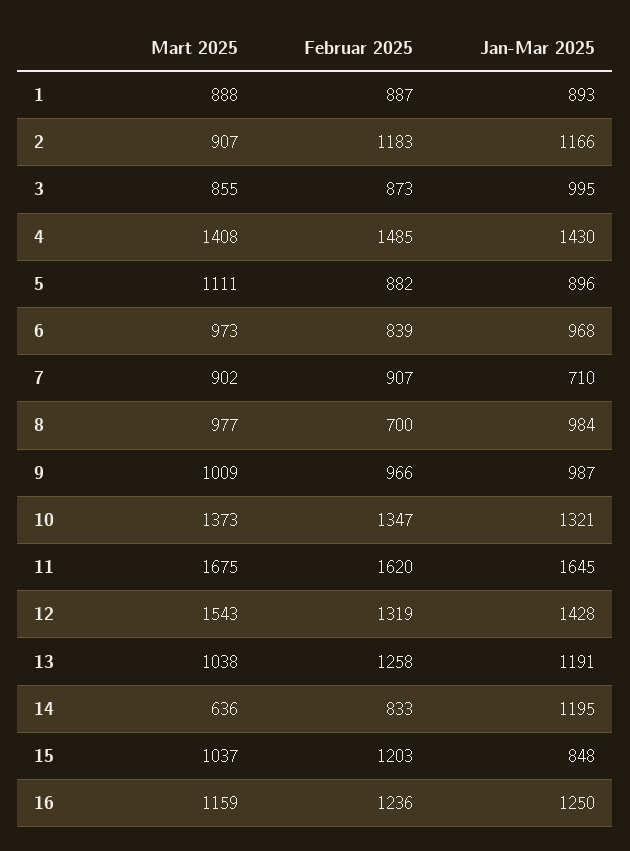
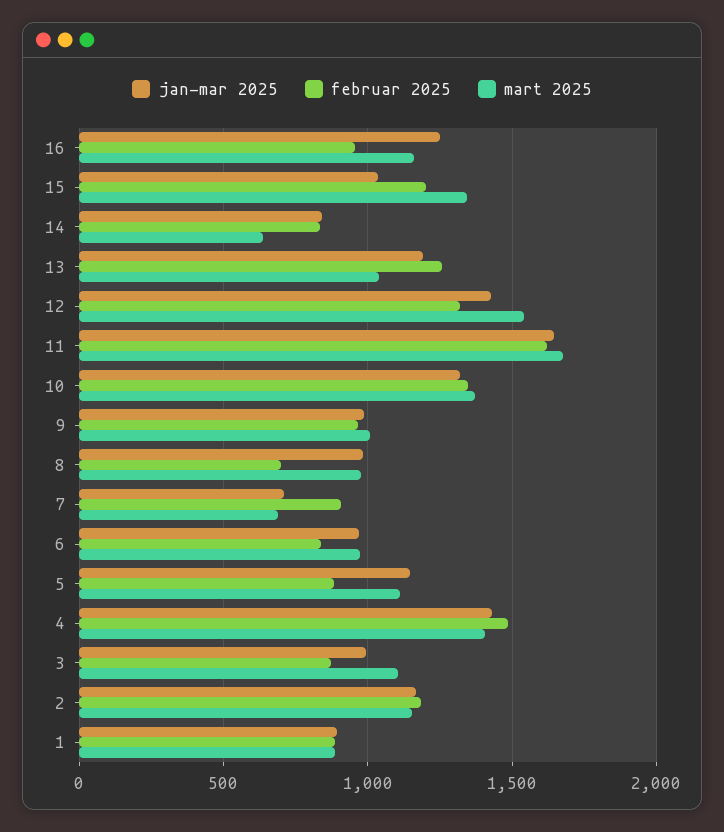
  {
    "Mart 2025": {
      "1": 888,
-     "2": 907,
+     "2": 1150,
-     "3": 855,
+     "3": 1100,
      "4": 1408,
      "5": 1111,
      "6": 973,
-     "7": 902,
+     "7": 700,
      "8": 977,
      "9": 1009,
      "10": 1373,
      "11": 1675,
      "12": 1543,
      "13": 1038,
      "14": 636,
-     "15": 1037,
+     "15": 1350,
      "16": 1159
    },
    "Februar 2025": {
      "1": 887,
      "2": 1183,
      "3": 873,
      "4": 1485,
      "5": 882,
      "6": 839,
      "7": 907,
      "8": 700,
      "9": 966,
      "10": 1347,
      "11": 1620,
      "12": 1319,
      "13": 1258,
      "14": 833,
      "15": 1203,
-     "16": 1236
+     "16": 950
    },
    "Jan-Mar 2025": {
      "1": 893,
      "2": 1166,
      "3": 995,
      "4": 1430,
-     "5": 896,
+     "5": 1150,
      "6": 968,
      "7": 710,
      "8": 984,
      "9": 987,
      "10": 1321,
      "11": 1645,
      "12": 1428,
      "13": 1191,
-     "14": 1195,
+     "14": 850,
-     "15": 848,
+     "15": 1050,
      "16": 1250
    }
  }

